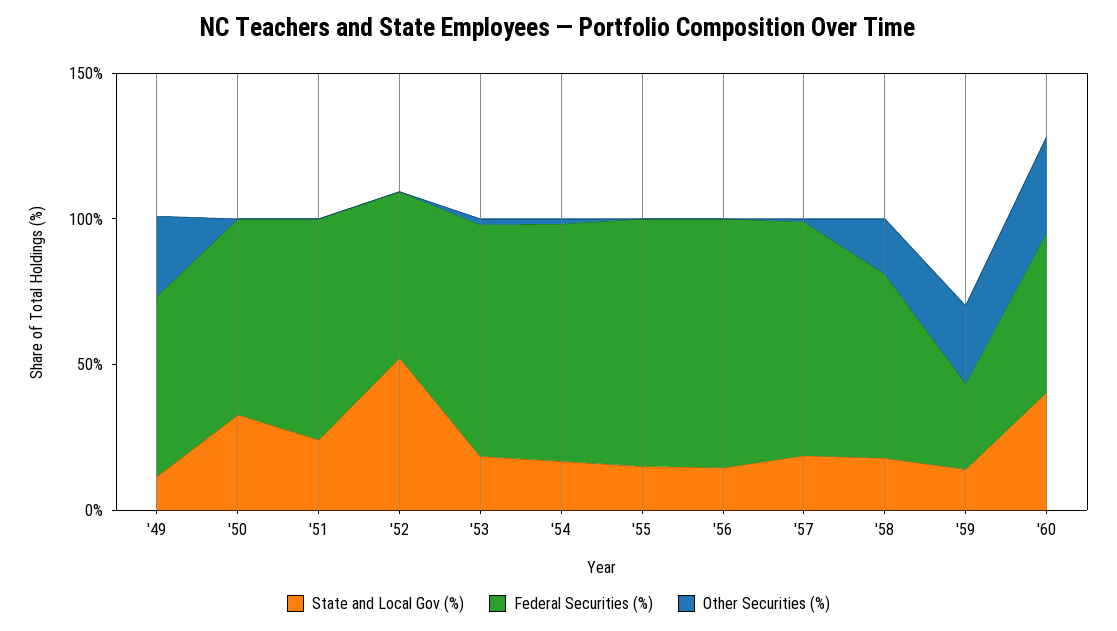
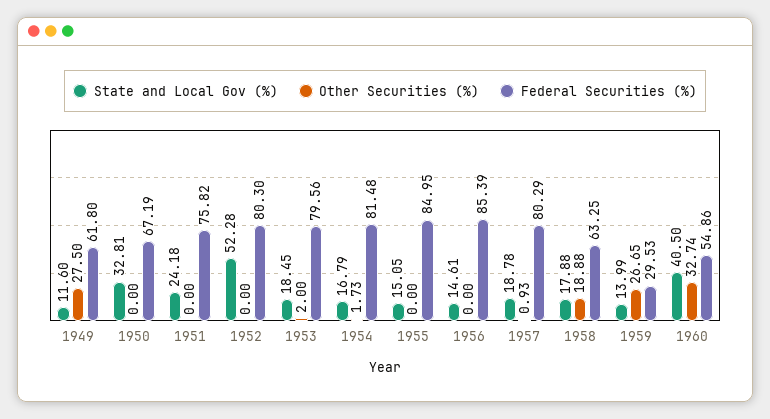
  {
    "State and Local Gov (%)": {
      "'49": 11.6,
      "'50": 32.81,
      "'51": 24.18,
      "'52": 52.28,
      "'53": 18.45,
      "'54": 16.79,
      "'55": 15.05,
      "'56": 14.61,
      "'57": 18.78,
      "'58": 17.88,
      "'59": 13.99,
      "'60": 40.5
    },
    "Federal Securities (%)": {
      "'49": 61.8,
      "'50": 67.19,
      "'51": 75.82,
-     "'52": 60,
+     "'52": 80.3,
      "'53": 79.56,
      "'54": 81.48,
      "'55": 84.95,
      "'56": 85.39,
      "'57": 80.29,
      "'58": 63.25,
      "'59": 29.53,
      "'60": 54.86
    },
    "Other Securities (%)": {
      "'49": 27.5,
      "'50": 0,
      "'51": 0,
      "'52": 0,
      "'53": 2,
      "'54": 1.73,
      "'55": 0,
      "'56": 0,
      "'57": 0.93,
      "'58": 18.88,
      "'59": 26.65,
      "'60": 32.74
    }
  }

